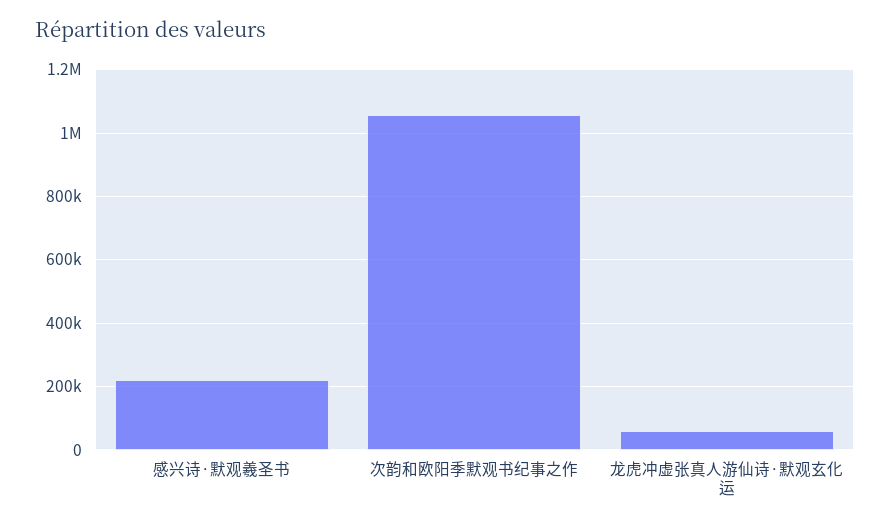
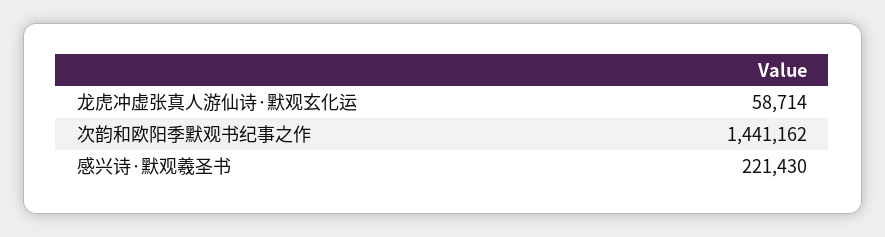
  {
    "感兴诗·默观羲圣书": 221430,
-   "次韵和欧阳季默观书纪事之作": 1060000,
+   "次韵和欧阳季默观书纪事之作": 1441162,
    "龙虎冲虚张真人游仙诗·默观玄化运": 58714
  }

